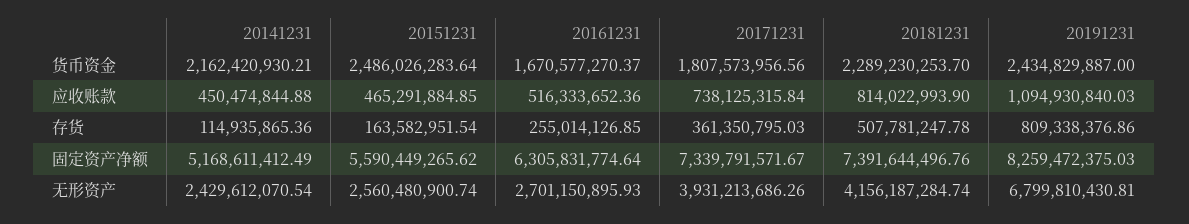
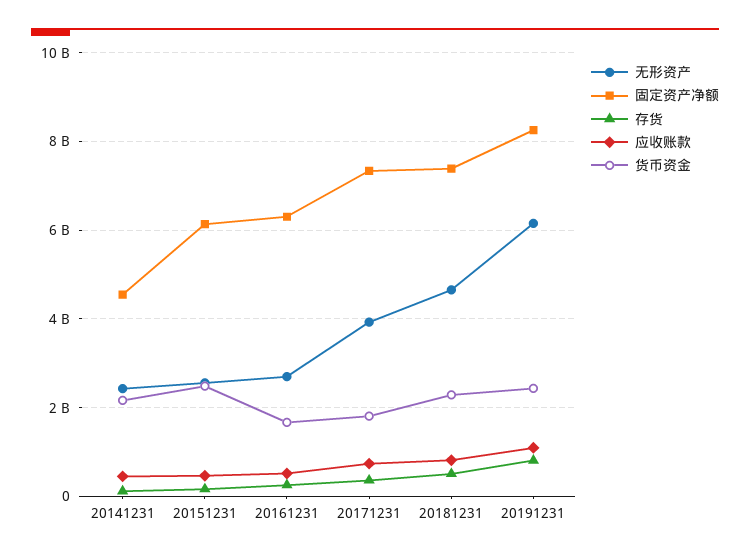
  {
    "货币资金": {
      "20141231": 2162420930.21,
      "20151231": 2486026283.64,
      "20161231": 1670577270.37,
      "20171231": 1807573956.56,
      "20181231": 2289230253.7,
      "20191231": 2434829887
    },
    "应收账款": {
      "20141231": 450474844.88,
      "20151231": 465291884.85,
      "20161231": 516333652.36,
      "20171231": 738125315.84,
      "20181231": 814022993.9,
      "20191231": 1094930840.03
    },
    "存货": {
      "20141231": 114935865.36,
      "20151231": 163582951.54,
      "20161231": 255014126.85,
      "20171231": 361350795.03,
      "20181231": 507781247.78,
      "20191231": 809338376.86
    },
    "固定资产净额": {
-     "20141231": 5168611412.49,
+     "20141231": 4600000000,
-     "20151231": 5590449265.62,
+     "20151231": 6200000000,
      "20161231": 6305831774.64,
      "20171231": 7339791571.67,
      "20181231": 7391644496.76,
      "20191231": 8259472375.03
    },
    "无形资产": {
      "20141231": 2429612070.54,
      "20151231": 2560480900.74,
      "20161231": 2701150895.93,
      "20171231": 3931213686.26,
-     "20181231": 4156187284.74,
+     "20181231": 4600000000,
-     "20191231": 6799810430.81
+     "20191231": 6200000000
    }
  }

